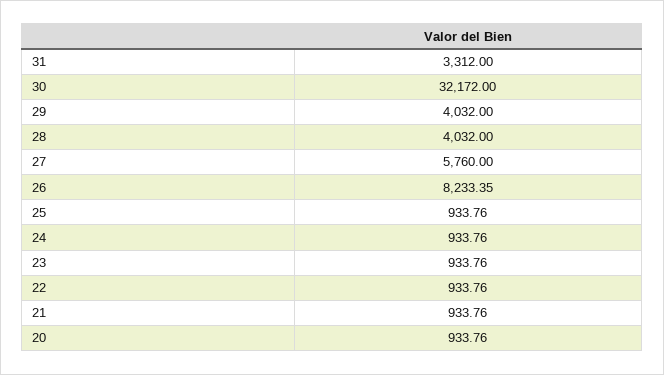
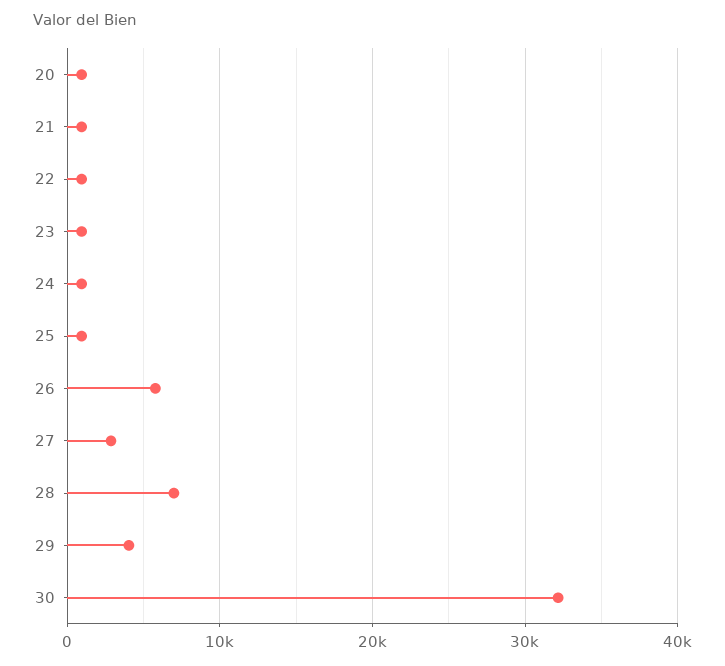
  {
-   "31": 3312,
    "30": 32172,
    "29": 4032,
-   "28": 4032,
+   "28": 7000,
-   "27": 5760,
+   "27": 3000,
-   "26": 8233.35,
+   "26": 6000,
    "25": 933.76,
    "24": 933.76,
    "23": 933.76,
    "22": 933.76,
    "21": 933.76,
    "20": 933.76
  }

